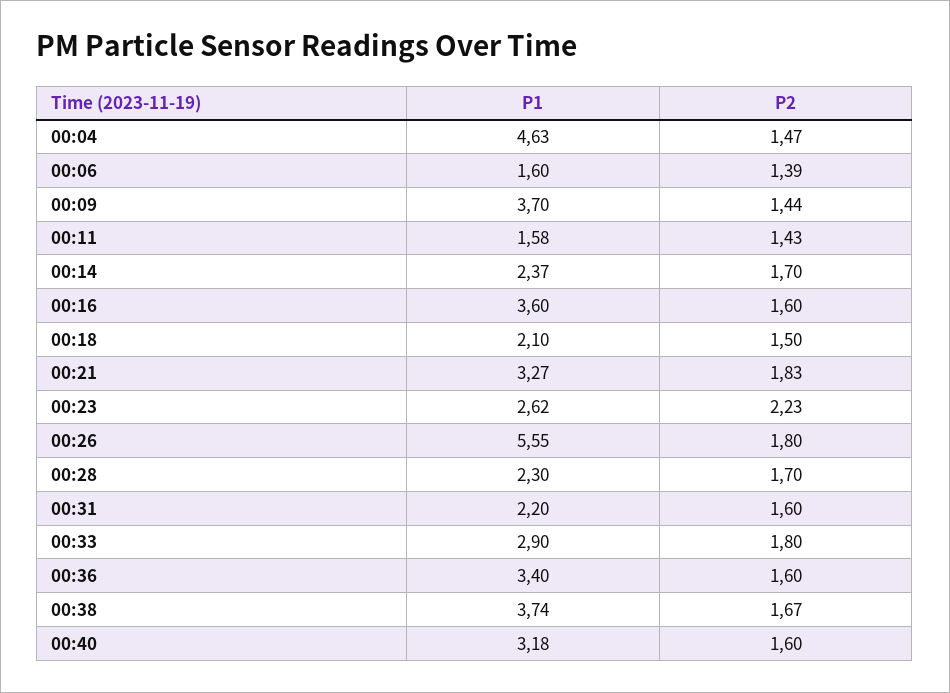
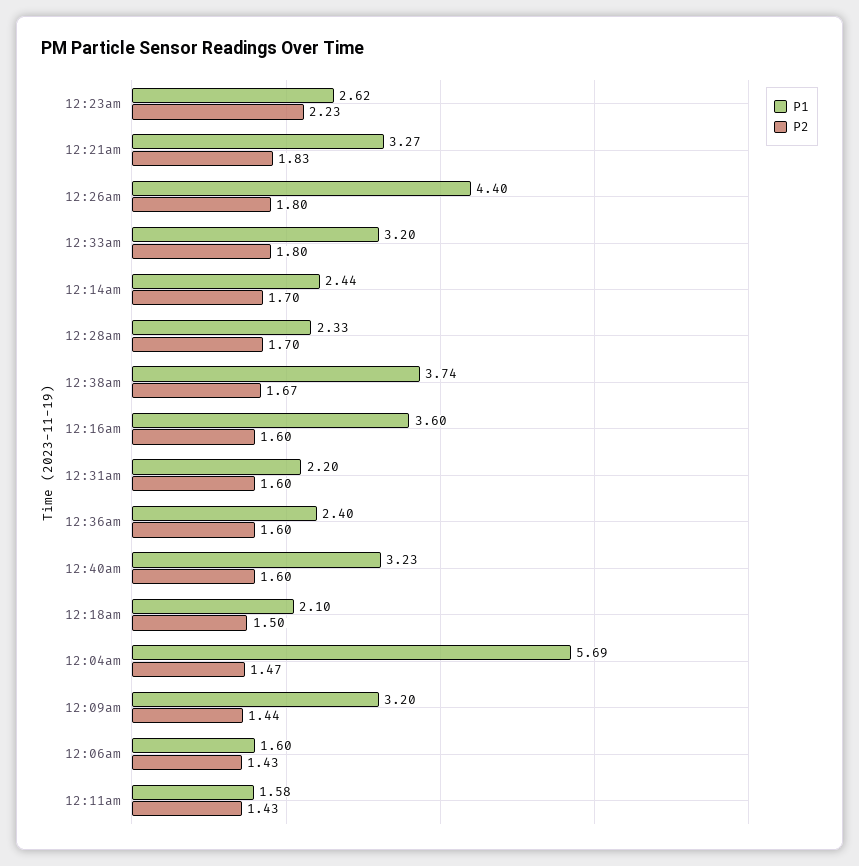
  {
    "P1": {
-     "00:04": 4.63,
+     "00:04": 5.69,
      "00:06": 1.6,
-     "00:09": 3.7,
+     "00:09": 3.2,
      "00:11": 1.58,
-     "00:14": 2.37,
+     "00:14": 2.44,
      "00:16": 3.6,
      "00:18": 2.1,
      "00:21": 3.27,
      "00:23": 2.62,
-     "00:26": 5.55,
+     "00:26": 4.4,
-     "00:28": 2.3,
+     "00:28": 2.33,
      "00:31": 2.2,
-     "00:33": 2.9,
+     "00:33": 3.2,
-     "00:36": 3.4,
+     "00:36": 2.4,
      "00:38": 3.74,
-     "00:40": 3.18
+     "00:40": 3.23
    },
    "P2": {
      "00:04": 1.47,
-     "00:06": 1.39,
+     "00:06": 1.43,
      "00:09": 1.44,
      "00:11": 1.43,
      "00:14": 1.7,
      "00:16": 1.6,
      "00:18": 1.5,
      "00:21": 1.83,
      "00:23": 2.23,
      "00:26": 1.8,
      "00:28": 1.7,
      "00:31": 1.6,
      "00:33": 1.8,
      "00:36": 1.6,
      "00:38": 1.67,
      "00:40": 1.6
    }
  }

